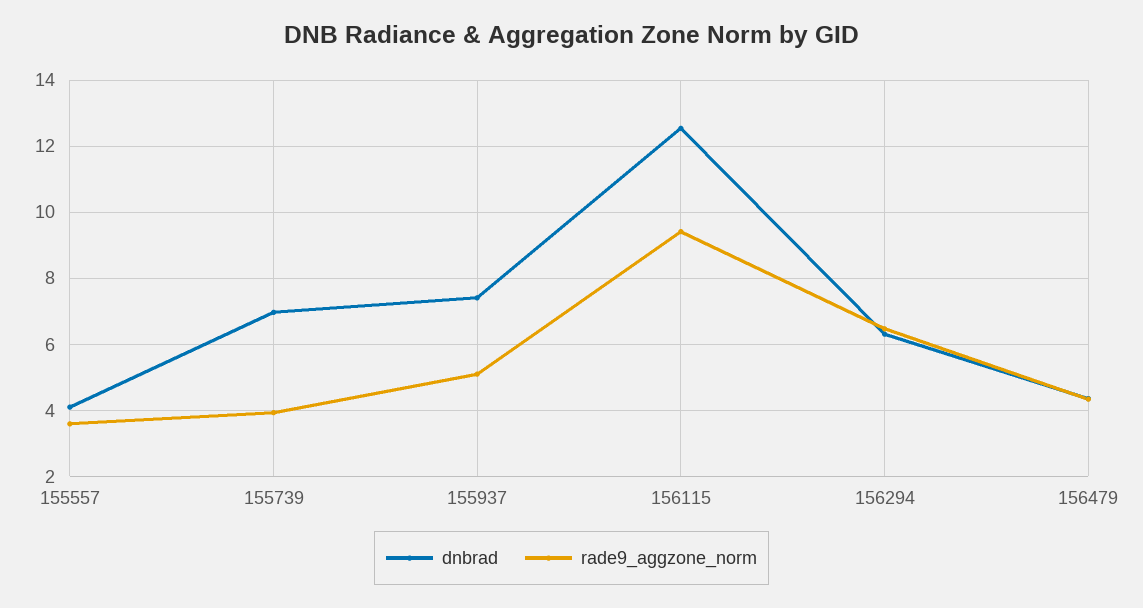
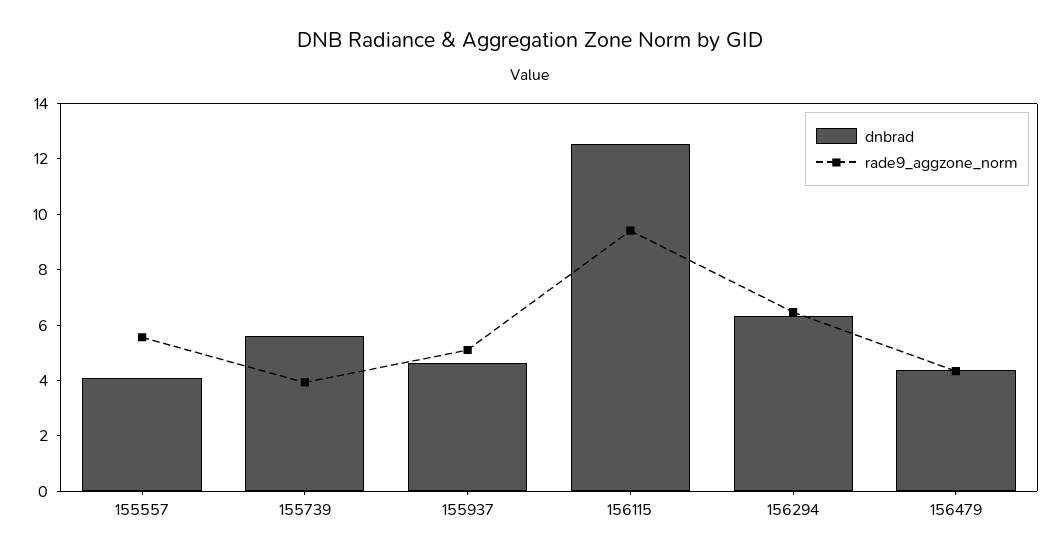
  {
    "dnbrad": {
      "155557": 4.2,
-     "155739": 7,
+     "155739": 5.5,
-     "155937": 7.4,
+     "155937": 4.5,
      "156115": 12.6,
      "156294": 6.4,
      "156479": 4.4
    },
    "rade9_aggzone_norm": {
-     "155557": 3.6,
+     "155557": 5.5,
      "155739": 4,
      "155937": 5.2,
      "156115": 9.4,
      "156294": 6.4,
      "156479": 4.4
    }
  }

